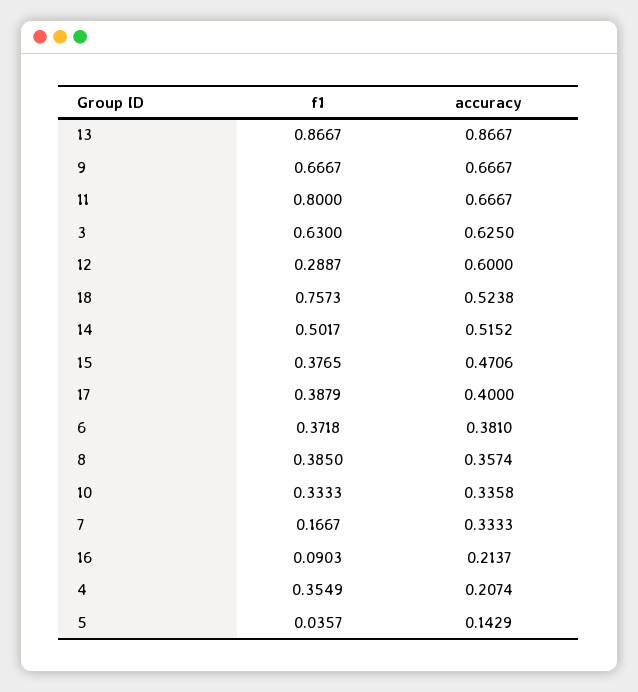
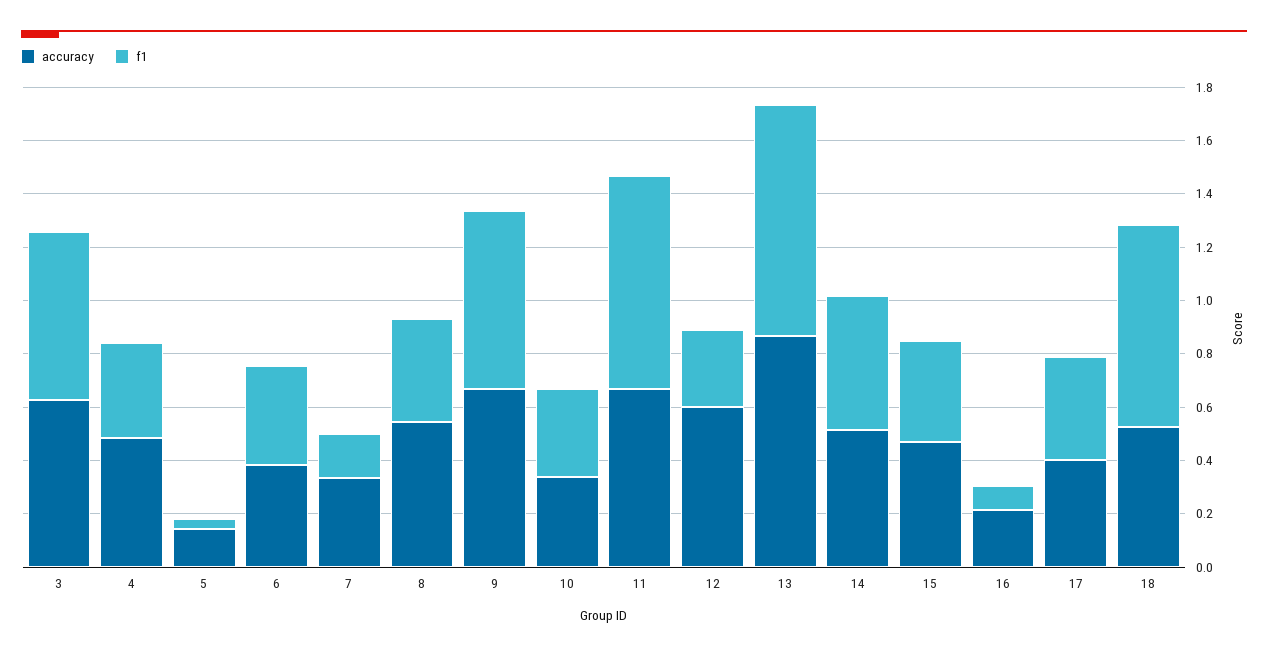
  {
    "f1": {
      "13": 0.8667,
      "9": 0.6667,
      "11": 0.8,
      "3": 0.63,
      "12": 0.2887,
      "18": 0.7573,
      "14": 0.5017,
      "15": 0.3765,
      "17": 0.3879,
      "6": 0.3718,
      "8": 0.385,
      "10": 0.3333,
      "7": 0.1667,
      "16": 0.0903,
      "4": 0.3549,
      "5": 0.0357
    },
    "accuracy": {
      "13": 0.8667,
      "9": 0.6667,
      "11": 0.6667,
      "3": 0.625,
      "12": 0.6,
      "18": 0.5238,
      "14": 0.5152,
      "15": 0.4706,
      "17": 0.4,
      "6": 0.381,
-     "8": 0.3574,
+     "8": 0.55,
      "10": 0.3358,
      "7": 0.3333,
      "16": 0.2137,
-     "4": 0.2074,
+     "4": 0.5,
      "5": 0.1429
    }
  }

